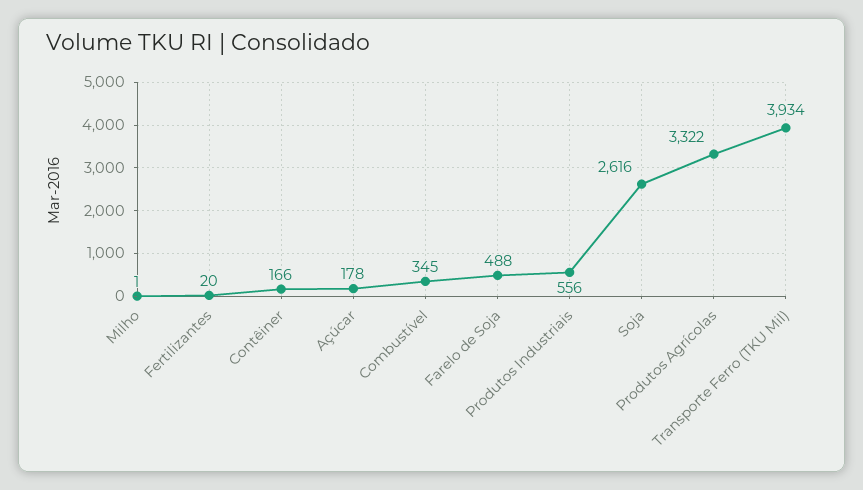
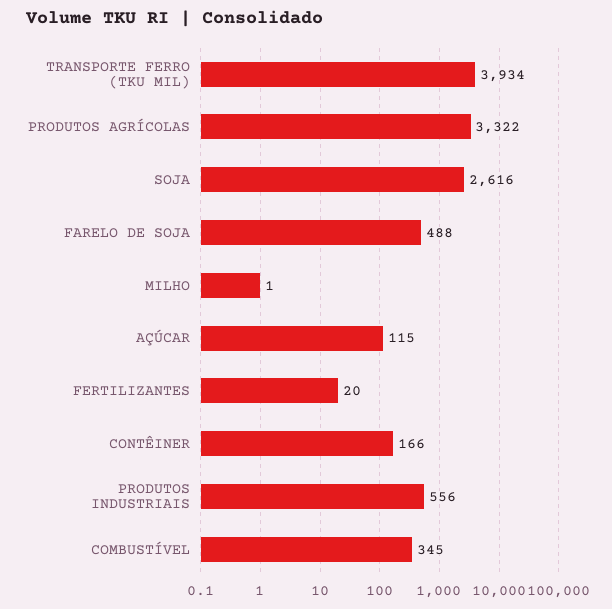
  {
    "Milho": 1,
    "Fertilizantes": 20,
    "Contêiner": 166,
-   "Açúcar": 178,
+   "Açúcar": 115,
    "Combustível": 345,
    "Farelo de Soja": 488,
    "Produtos Industriais": 556,
    "Soja": 2616,
    "Produtos Agrícolas": 3322,
    "Transporte Ferro (TKU Mil)": 3934
  }

